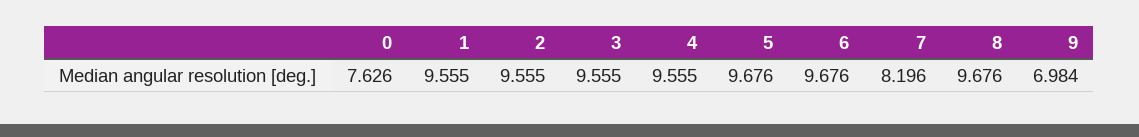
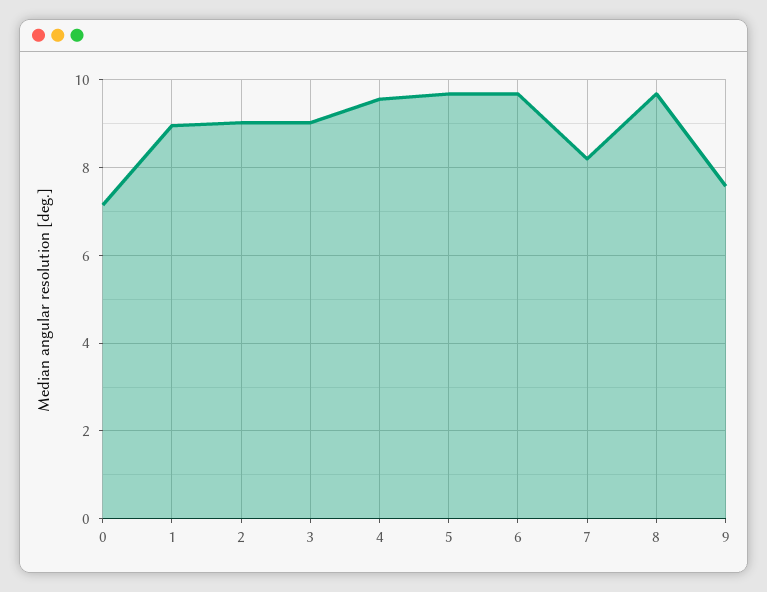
  {
-   "0": 7.626,
+   "0": 7.2,
-   "1": 9.555,
+   "1": 9,
-   "2": 9.555,
+   "2": 9,
-   "3": 9.555,
+   "3": 9,
    "4": 9.555,
    "5": 9.676,
    "6": 9.676,
    "7": 8.196,
    "8": 9.676,
-   "9": 6.984
+   "9": 7.6
  }

